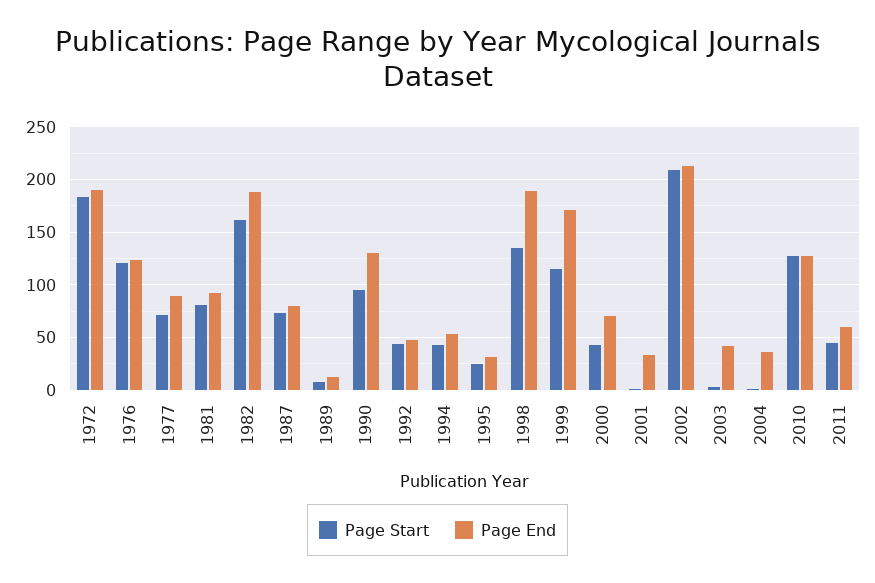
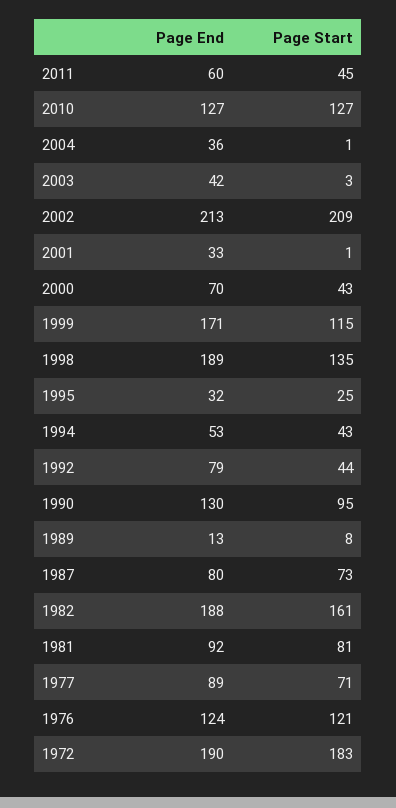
  {
    "Page Start": {
      "1972": 183,
      "1976": 121,
      "1977": 71,
      "1981": 81,
      "1982": 161,
      "1987": 73,
      "1989": 8,
      "1990": 95,
      "1992": 44,
      "1994": 43,
      "1995": 25,
      "1998": 135,
      "1999": 115,
      "2000": 43,
      "2001": 1,
      "2002": 209,
      "2003": 3,
      "2004": 1,
      "2010": 127,
      "2011": 45
    },
    "Page End": {
      "1972": 190,
      "1976": 124,
      "1977": 89,
      "1981": 92,
      "1982": 188,
      "1987": 80,
      "1989": 13,
      "1990": 130,
-     "1992": 50,
+     "1992": 79,
      "1994": 53,
      "1995": 32,
      "1998": 189,
      "1999": 171,
      "2000": 70,
      "2001": 33,
      "2002": 213,
      "2003": 42,
      "2004": 36,
      "2010": 127,
      "2011": 60
    }
  }

